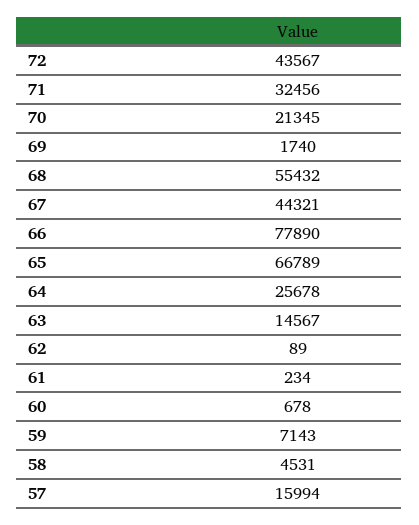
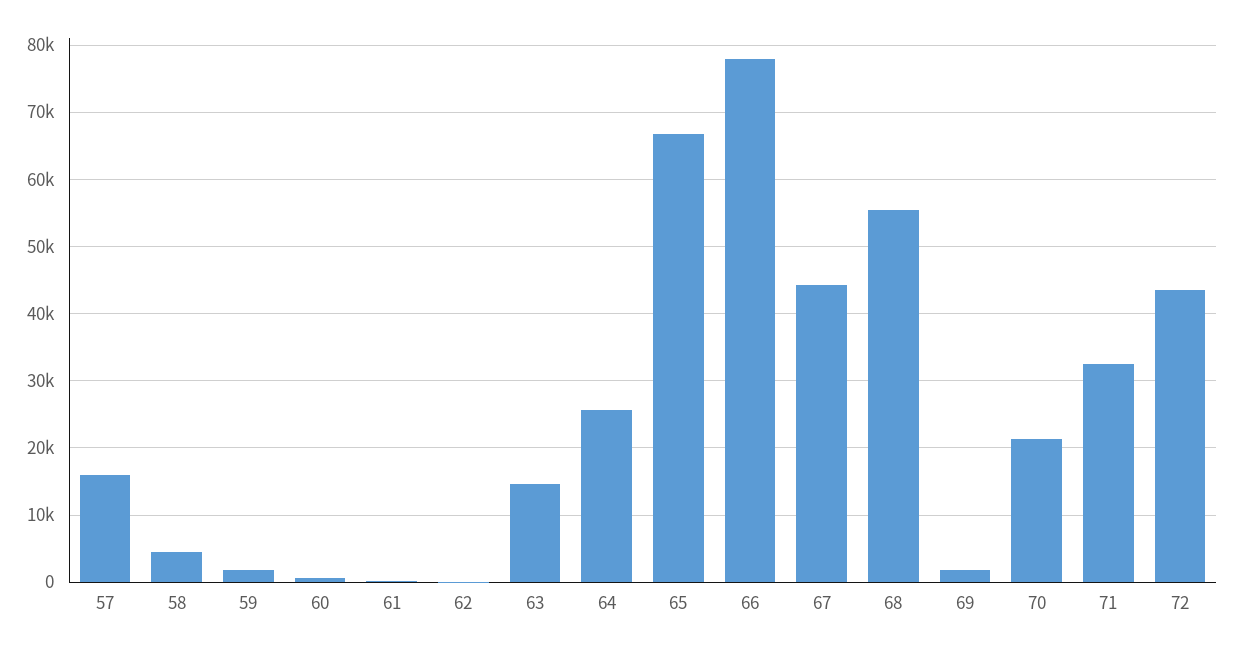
  {
    "72": 43567,
    "71": 32456,
    "70": 21345,
    "69": 1740,
    "68": 55432,
    "67": 44321,
    "66": 77890,
    "65": 66789,
    "64": 25678,
    "63": 14567,
    "62": 89,
    "61": 234,
    "60": 678,
-   "59": 7143,
+   "59": 2000,
    "58": 4531,
    "57": 15994
  }

